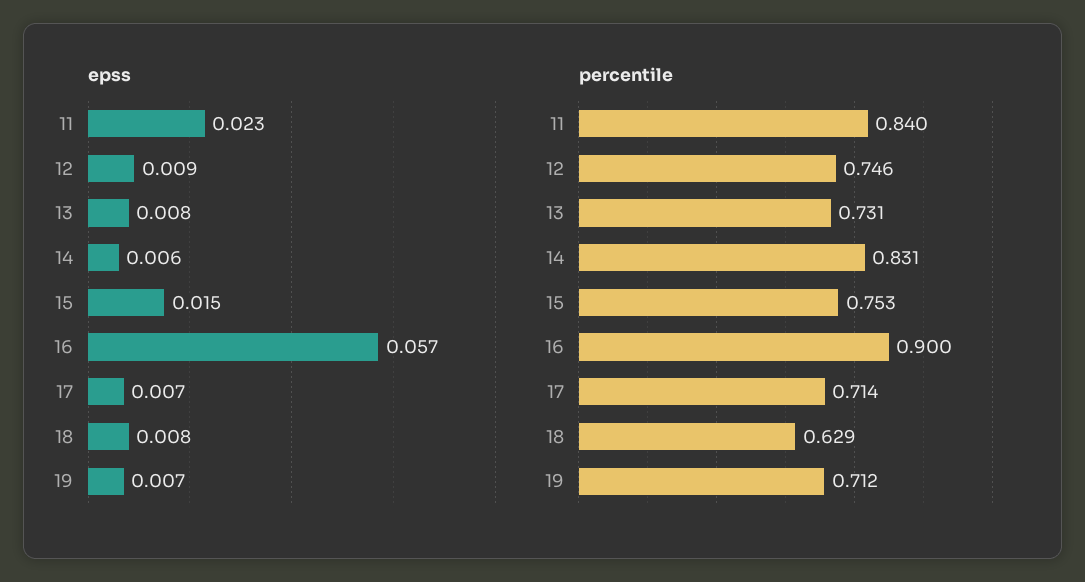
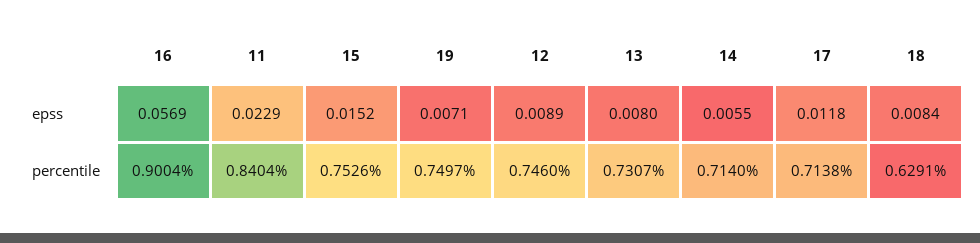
  {
    "epss": {
      "11": 0.0229,
      "12": 0.0089,
      "13": 0.008,
      "14": 0.0055,
      "15": 0.0152,
      "16": 0.0569,
-     "17": 0.007,
+     "17": 0.0118,
      "18": 0.0084,
      "19": 0.0071
    },
    "percentile": {
      "11": 0.8404,
      "12": 0.746,
      "13": 0.7307,
-     "14": 0.831,
+     "14": 0.714,
      "15": 0.7526,
      "16": 0.9004,
      "17": 0.7138,
      "18": 0.6291,
-     "19": 0.712
+     "19": 0.7497
    }
  }

